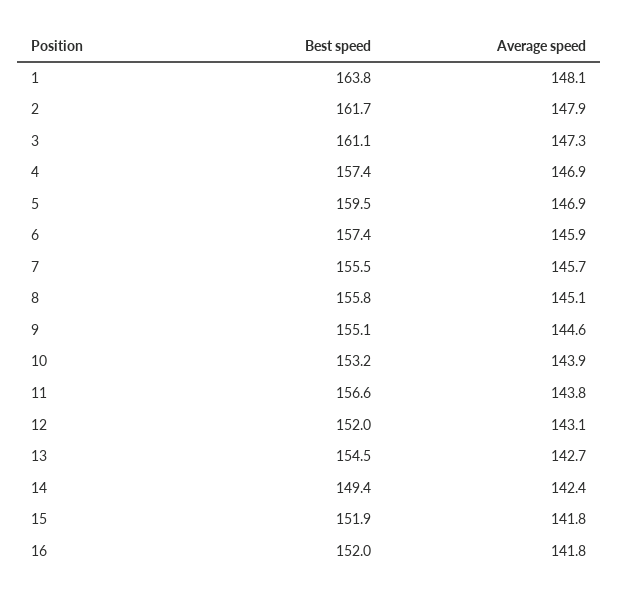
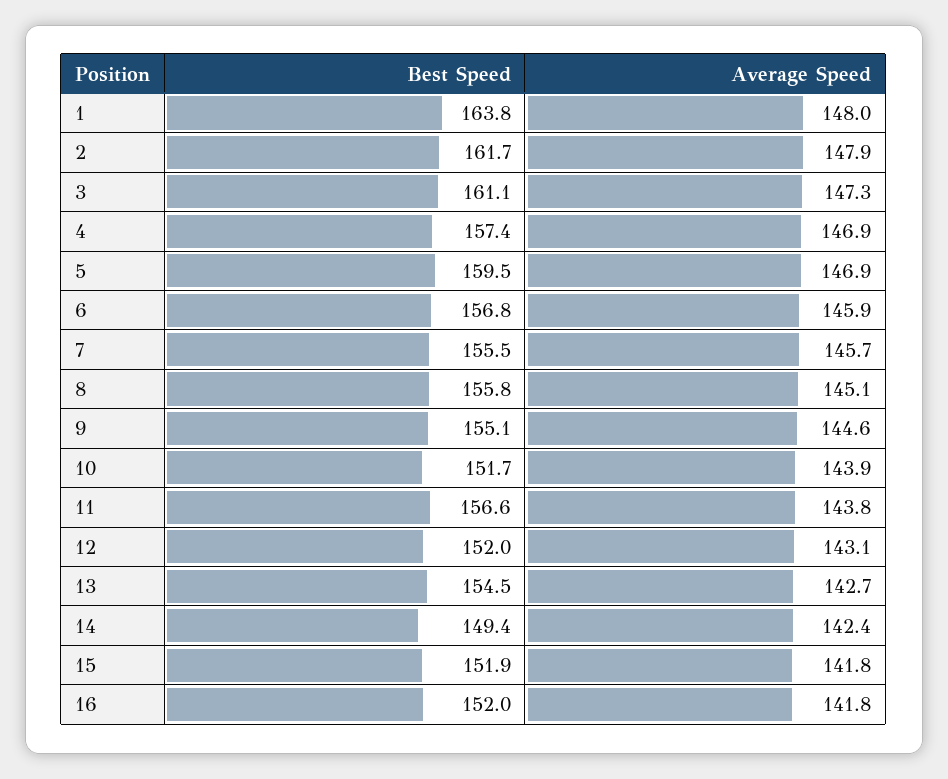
  {
    "Best speed": {
      "1": 163.8,
      "2": 161.7,
      "3": 161.1,
      "4": 157.4,
      "5": 159.5,
-     "6": 157.4,
+     "6": 156.8,
      "7": 155.5,
      "8": 155.8,
      "9": 155.1,
-     "10": 153.2,
+     "10": 151.7,
      "11": 156.6,
      "12": 152,
      "13": 154.5,
      "14": 149.4,
      "15": 151.9,
      "16": 152
    },
    "Average speed": {
-     "1": 148.1,
+     "1": 148,
      "2": 147.9,
      "3": 147.3,
      "4": 146.9,
      "5": 146.9,
      "6": 145.9,
      "7": 145.7,
      "8": 145.1,
      "9": 144.6,
      "10": 143.9,
      "11": 143.8,
      "12": 143.1,
      "13": 142.7,
      "14": 142.4,
      "15": 141.8,
      "16": 141.8
    }
  }

